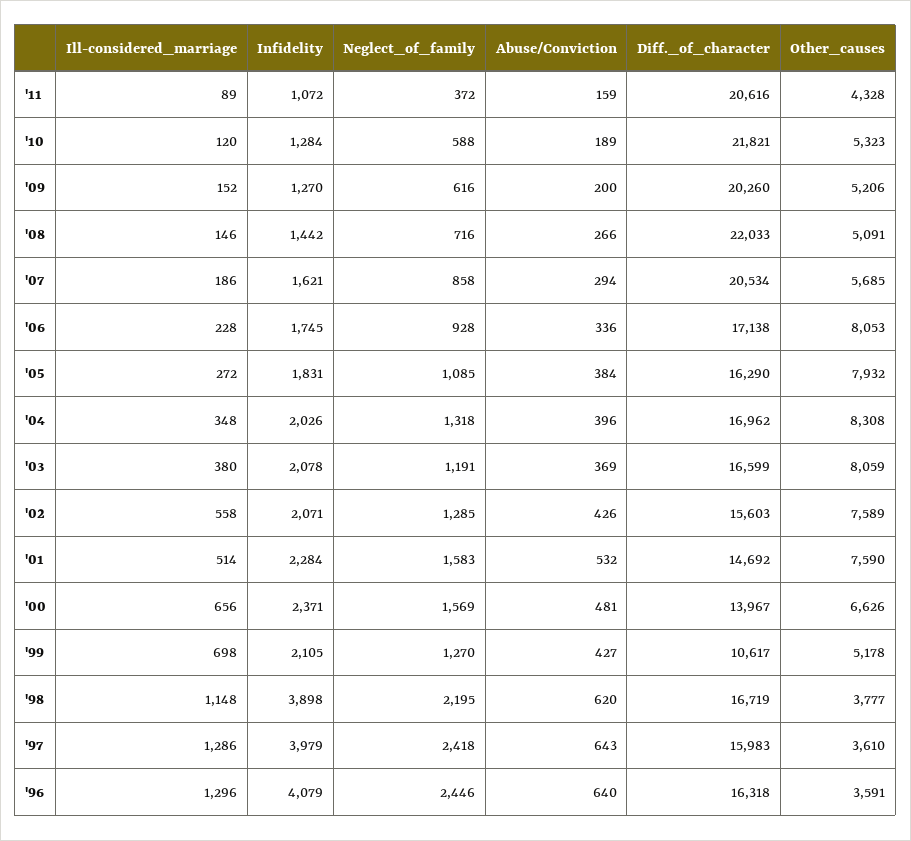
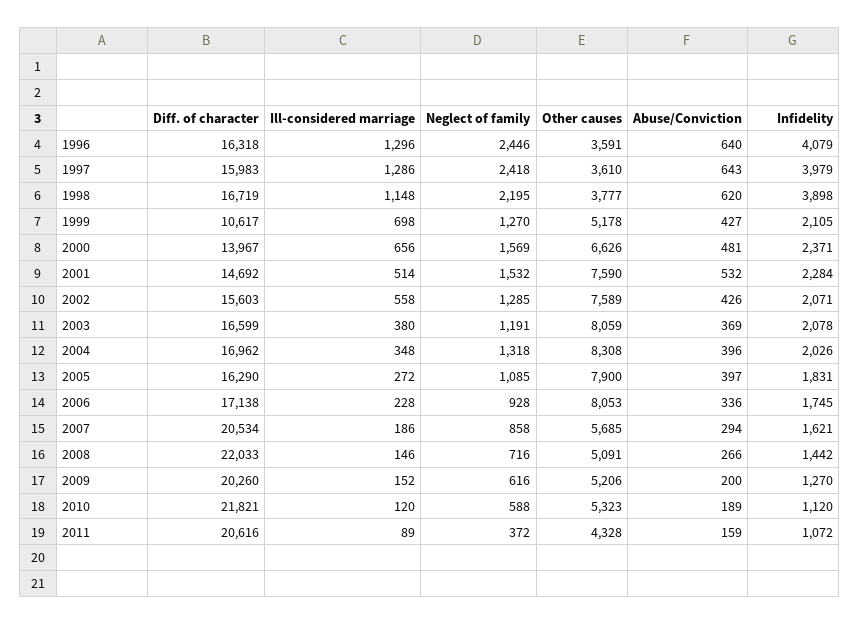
  {
    "Ill-considered_marriage": {
      "'11": 89,
      "'10": 120,
      "'09": 152,
      "'08": 146,
      "'07": 186,
      "'06": 228,
      "'05": 272,
      "'04": 348,
      "'03": 380,
      "'02": 558,
      "'01": 514,
      "'00": 656,
      "'99": 698,
      "'98": 1148,
      "'97": 1286,
      "'96": 1296
    },
    "Infidelity": {
      "'11": 1072,
-     "'10": 1284,
+     "'10": 1120,
      "'09": 1270,
      "'08": 1442,
      "'07": 1621,
      "'06": 1745,
      "'05": 1831,
      "'04": 2026,
      "'03": 2078,
      "'02": 2071,
      "'01": 2284,
      "'00": 2371,
      "'99": 2105,
      "'98": 3898,
      "'97": 3979,
      "'96": 4079
    },
    "Neglect_of_family": {
      "'11": 372,
      "'10": 588,
      "'09": 616,
      "'08": 716,
      "'07": 858,
      "'06": 928,
      "'05": 1085,
      "'04": 1318,
      "'03": 1191,
      "'02": 1285,
-     "'01": 1583,
+     "'01": 1532,
      "'00": 1569,
      "'99": 1270,
      "'98": 2195,
      "'97": 2418,
      "'96": 2446
    },
    "Abuse/Conviction": {
      "'11": 159,
      "'10": 189,
      "'09": 200,
      "'08": 266,
      "'07": 294,
      "'06": 336,
-     "'05": 384,
+     "'05": 397,
      "'04": 396,
      "'03": 369,
      "'02": 426,
      "'01": 532,
      "'00": 481,
      "'99": 427,
      "'98": 620,
      "'97": 643,
      "'96": 640
    },
    "Diff._of_character": {
      "'11": 20616,
      "'10": 21821,
      "'09": 20260,
      "'08": 22033,
      "'07": 20534,
      "'06": 17138,
      "'05": 16290,
      "'04": 16962,
      "'03": 16599,
      "'02": 15603,
      "'01": 14692,
      "'00": 13967,
      "'99": 10617,
      "'98": 16719,
      "'97": 15983,
      "'96": 16318
    },
    "Other_causes": {
      "'11": 4328,
      "'10": 5323,
      "'09": 5206,
      "'08": 5091,
      "'07": 5685,
      "'06": 8053,
-     "'05": 7932,
+     "'05": 7900,
      "'04": 8308,
      "'03": 8059,
      "'02": 7589,
      "'01": 7590,
      "'00": 6626,
      "'99": 5178,
      "'98": 3777,
      "'97": 3610,
      "'96": 3591
    }
  }

